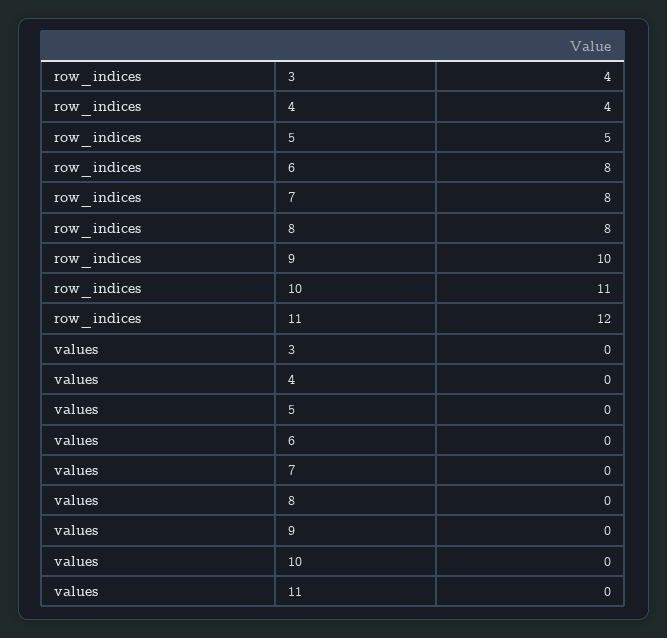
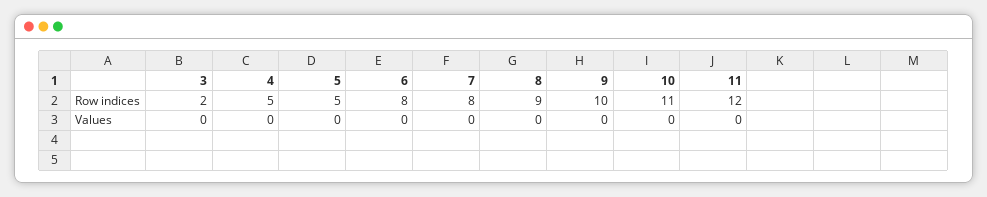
  {
    "row_indices": {
-     "3": 4,
+     "3": 2,
-     "4": 4,
+     "4": 5,
      "5": 5,
      "6": 8,
      "7": 8,
-     "8": 8,
+     "8": 9,
      "9": 10,
      "10": 11,
      "11": 12
    },
    "values": {
      "3": 0,
      "4": 0,
      "5": 0,
      "6": 0,
      "7": 0,
      "8": 0,
      "9": 0,
      "10": 0,
      "11": 0
    }
  }

